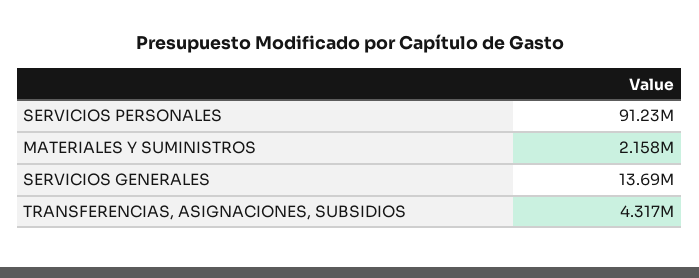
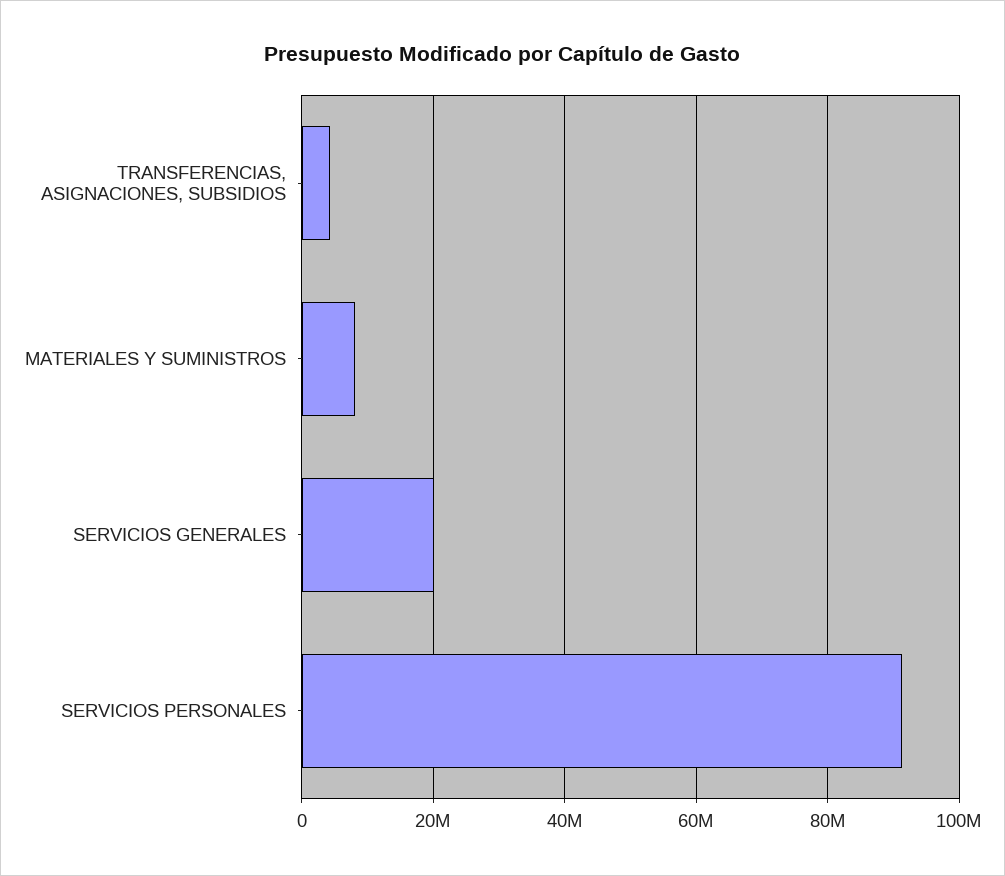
  {
    "SERVICIOS PERSONALES": 91230000,
-   "MATERIALES Y SUMINISTROS": 2158000,
+   "MATERIALES Y SUMINISTROS": 8000000,
-   "SERVICIOS GENERALES": 13690000,
+   "SERVICIOS GENERALES": 20000000,
    "TRANSFERENCIAS, ASIGNACIONES, SUBSIDIOS": 4317000
  }

